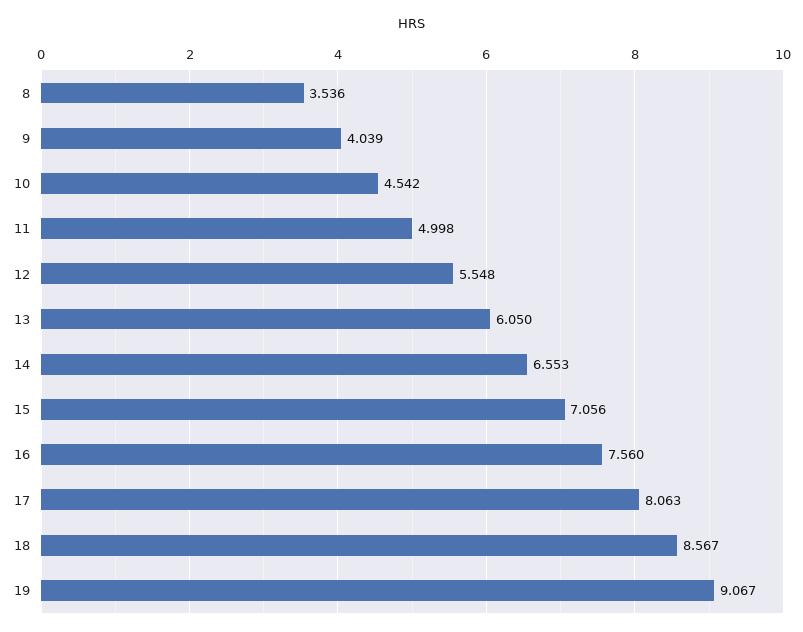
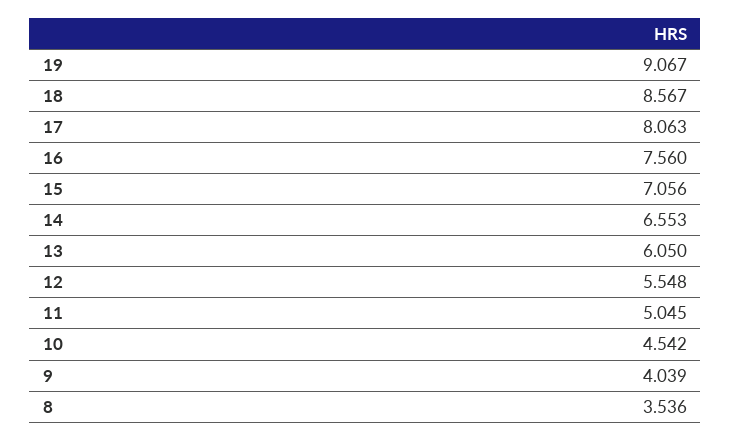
  {
    "8": 3.536,
    "9": 4.039,
    "10": 4.542,
-   "11": 4.998,
+   "11": 5.045,
    "12": 5.548,
    "13": 6.05,
    "14": 6.553,
    "15": 7.056,
    "16": 7.56,
    "17": 8.063,
    "18": 8.567,
    "19": 9.067
  }

